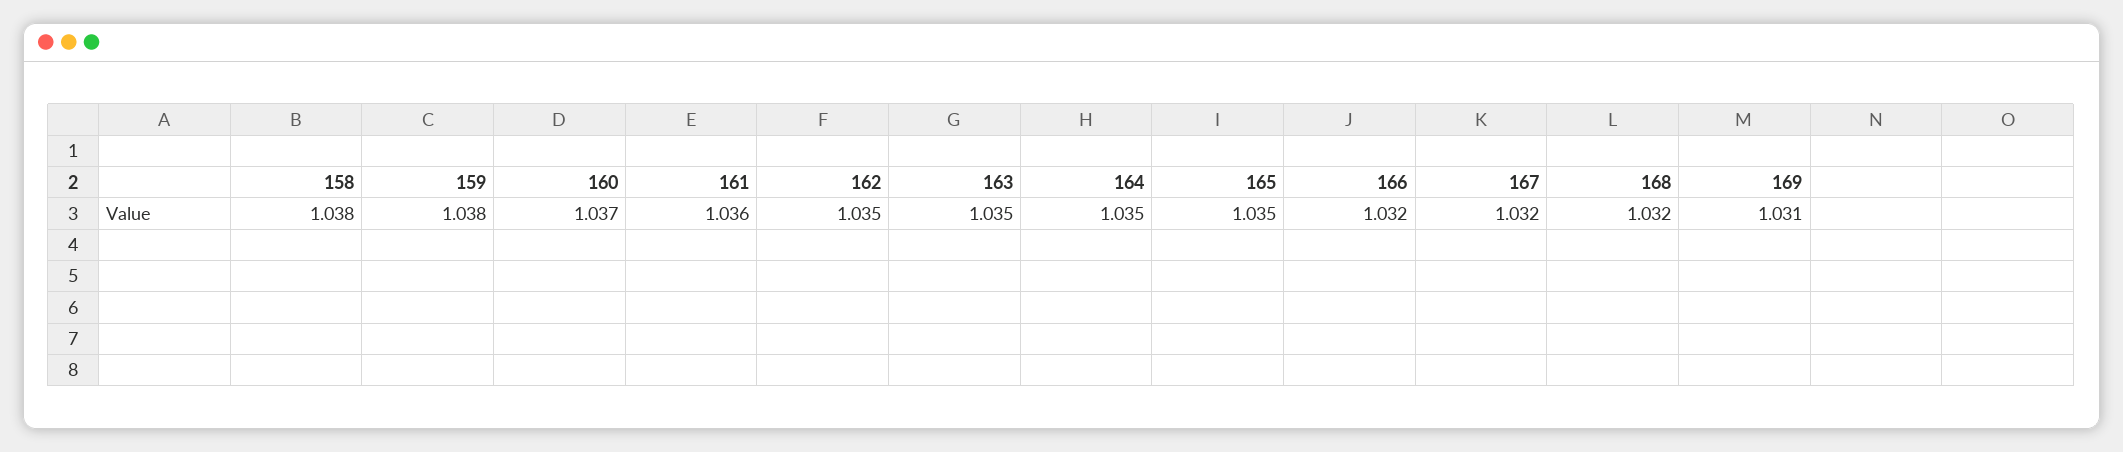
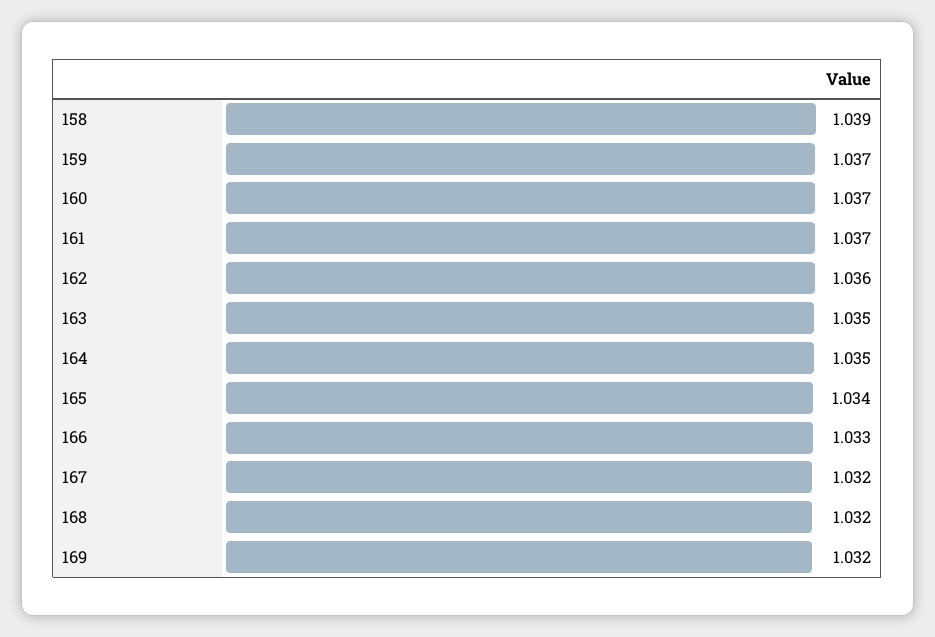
  {
-   "158": 1.038,
+   "158": 1.039,
-   "159": 1.038,
+   "159": 1.037,
    "160": 1.037,
-   "161": 1.036,
+   "161": 1.037,
-   "162": 1.035,
+   "162": 1.036,
    "163": 1.035,
    "164": 1.035,
-   "165": 1.035,
+   "165": 1.034,
-   "166": 1.032,
+   "166": 1.033,
    "167": 1.032,
    "168": 1.032,
-   "169": 1.031
+   "169": 1.032
  }

